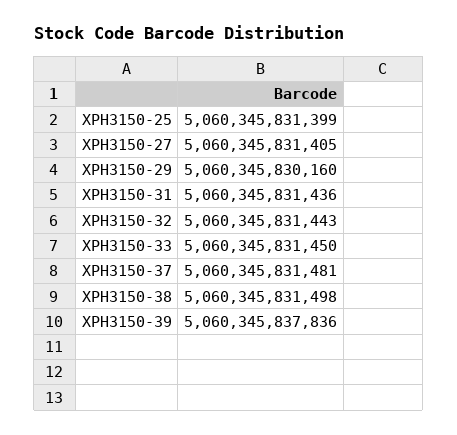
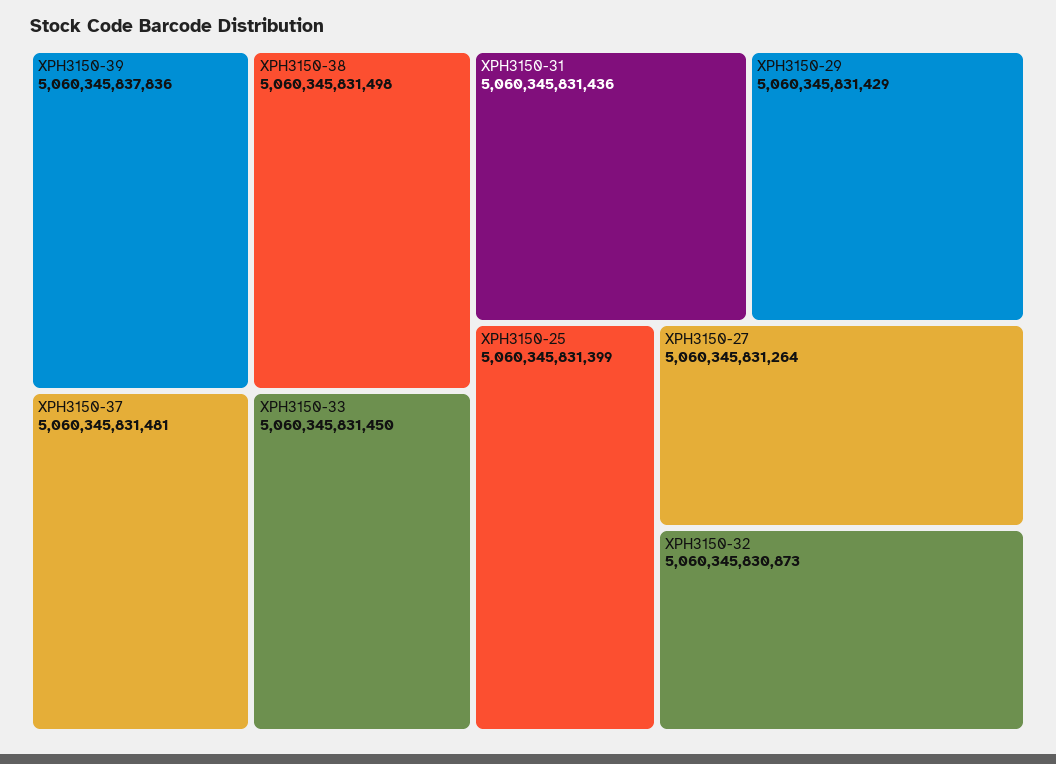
  {
    "XPH3150-25": 5060345831399,
-   "XPH3150-27": 5060345831405,
+   "XPH3150-27": 5060345831264,
-   "XPH3150-29": 5060345830160,
+   "XPH3150-29": 5060345831429,
    "XPH3150-31": 5060345831436,
-   "XPH3150-32": 5060345831443,
+   "XPH3150-32": 5060345830873,
    "XPH3150-33": 5060345831450,
    "XPH3150-37": 5060345831481,
    "XPH3150-38": 5060345831498,
    "XPH3150-39": 5060345837836
  }

